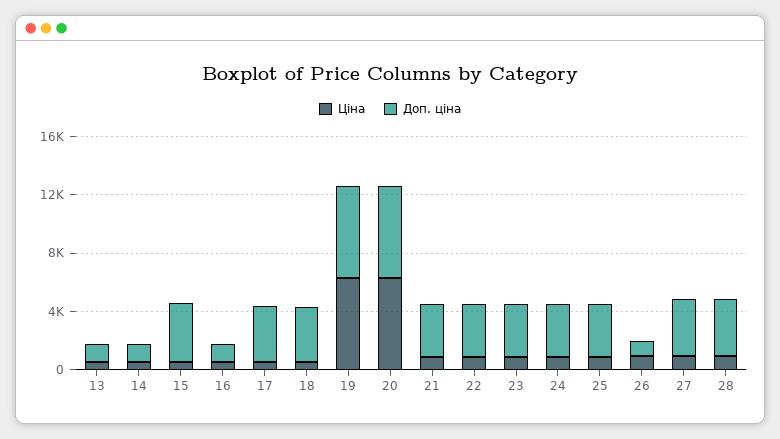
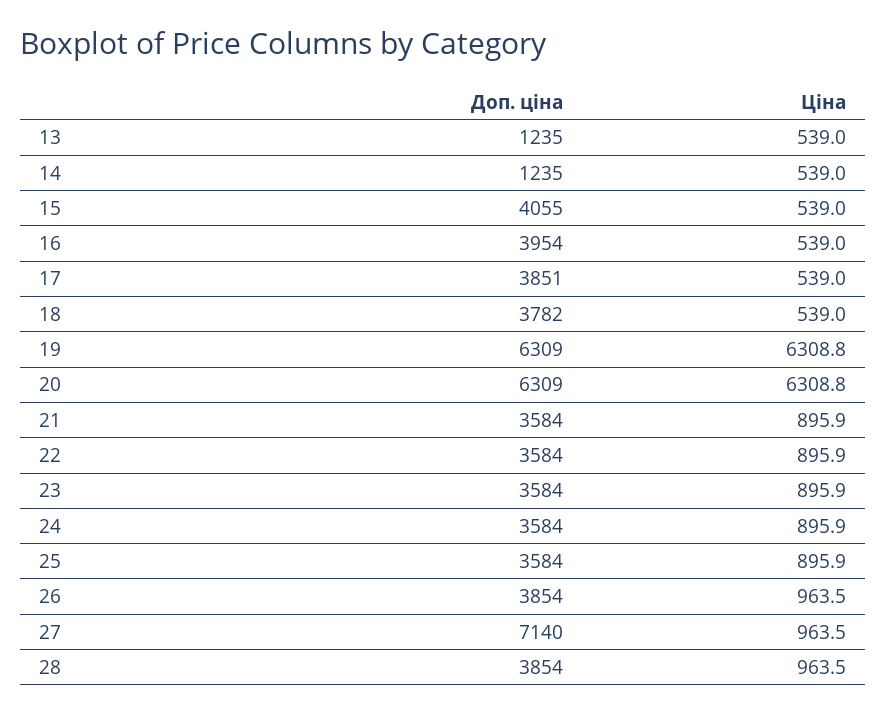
  {
    "Ціна": {
      "13": 539,
      "14": 539,
      "15": 539,
      "16": 539,
      "17": 539,
      "18": 539,
      "19": 6308.8,
      "20": 6308.8,
      "21": 895.9,
      "22": 895.9,
      "23": 895.9,
      "24": 895.9,
      "25": 895.9,
      "26": 963.5,
      "27": 963.5,
      "28": 963.5
    },
    "Доп. ціна": {
      "13": 1235,
      "14": 1235,
      "15": 4055,
-     "16": 1000,
+     "16": 3954,
      "17": 3851,
      "18": 3782,
      "19": 6309,
      "20": 6309,
      "21": 3584,
      "22": 3584,
      "23": 3584,
      "24": 3584,
      "25": 3584,
-     "26": 1000,
+     "26": 3854,
-     "27": 4000,
+     "27": 7140,
      "28": 3854
    }
  }

